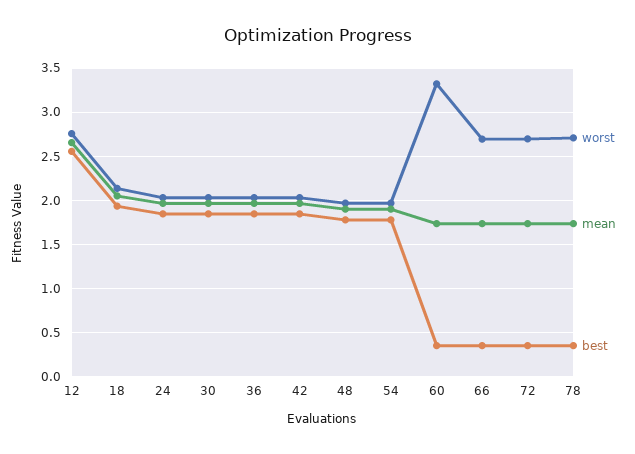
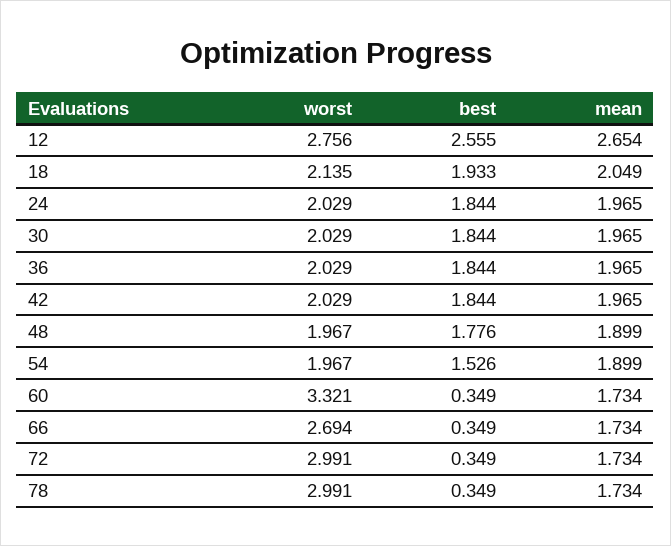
  {
    "worst": {
      "12": 2.756,
      "18": 2.135,
      "24": 2.029,
      "30": 2.029,
      "36": 2.029,
      "42": 2.029,
      "48": 1.967,
      "54": 1.967,
      "60": 3.321,
      "66": 2.694,
-     "72": 2.7,
+     "72": 2.991,
-     "78": 2.7
+     "78": 2.991
    },
    "mean": {
      "12": 2.654,
      "18": 2.049,
      "24": 1.965,
      "30": 1.965,
      "36": 1.965,
      "42": 1.965,
      "48": 1.899,
      "54": 1.899,
      "60": 1.734,
      "66": 1.734,
      "72": 1.734,
      "78": 1.734
    },
    "best": {
      "12": 2.555,
      "18": 1.933,
      "24": 1.844,
      "30": 1.844,
      "36": 1.844,
      "42": 1.844,
      "48": 1.776,
-     "54": 1.8,
+     "54": 1.526,
      "60": 0.349,
      "66": 0.349,
      "72": 0.349,
      "78": 0.349
    }
  }

